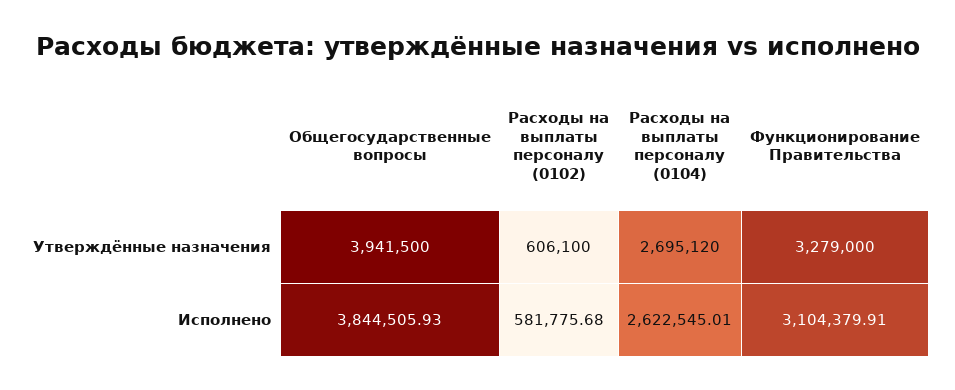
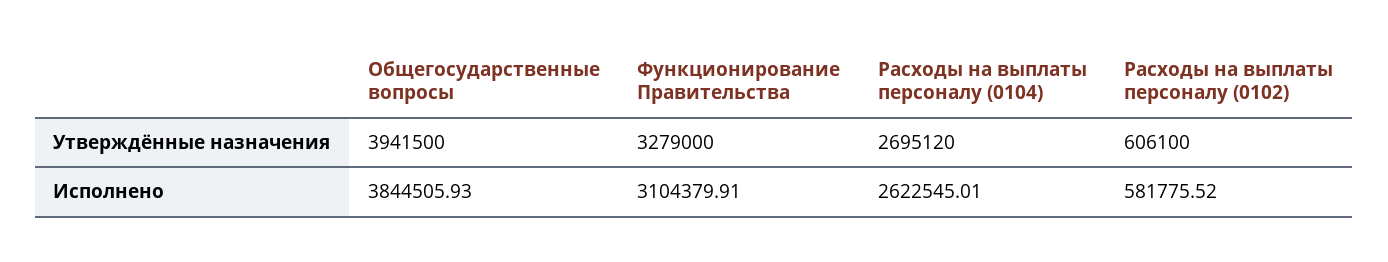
  {
    "Общегосударственные вопросы": {
      "Утверждённые назначения": 3941500,
      "Исполнено": 3844505.93
    },
    "Расходы на выплаты персоналу (0102)": {
      "Утверждённые назначения": 606100,
-     "Исполнено": 581775.68
+     "Исполнено": 581775.52
    },
    "Расходы на выплаты персоналу (0104)": {
      "Утверждённые назначения": 2695120,
      "Исполнено": 2622545.01
    },
    "Функционирование Правительства": {
      "Утверждённые назначения": 3279000,
      "Исполнено": 3104379.91
    }
  }

